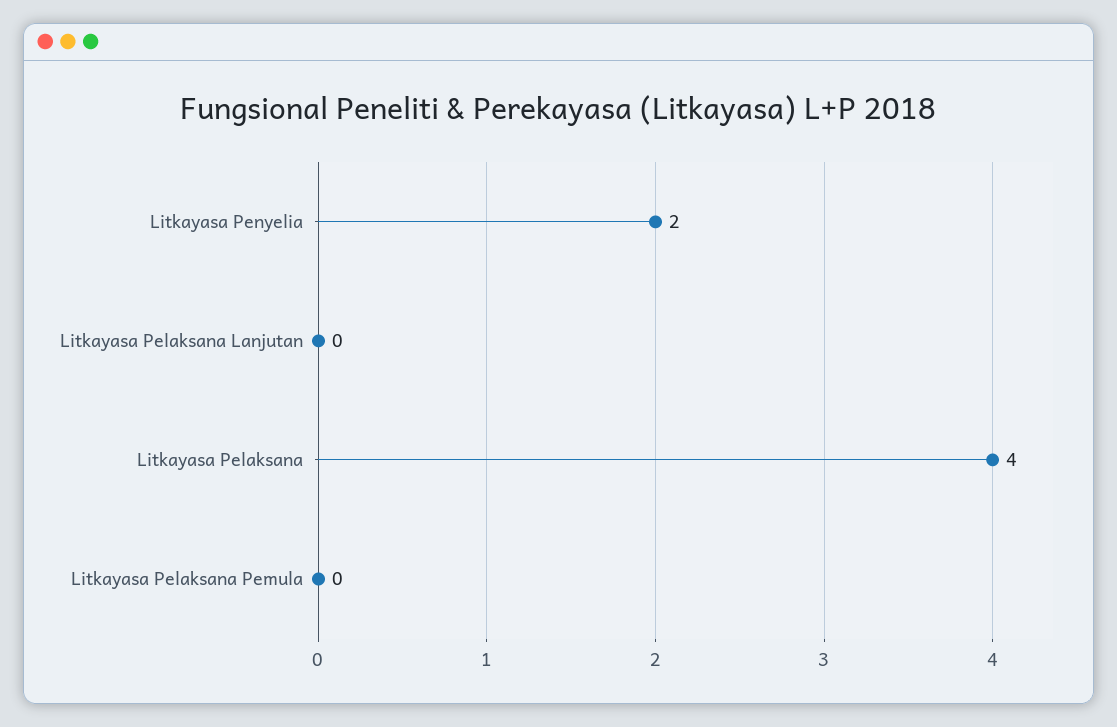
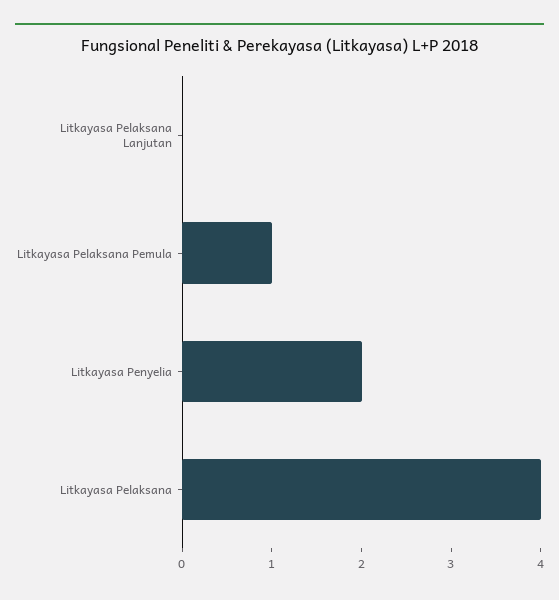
  {
    "Litkayasa Penyelia": 2,
    "Litkayasa Pelaksana Lanjutan": 0,
    "Litkayasa Pelaksana": 4,
-   "Litkayasa Pelaksana Pemula": 0
+   "Litkayasa Pelaksana Pemula": 1
  }

